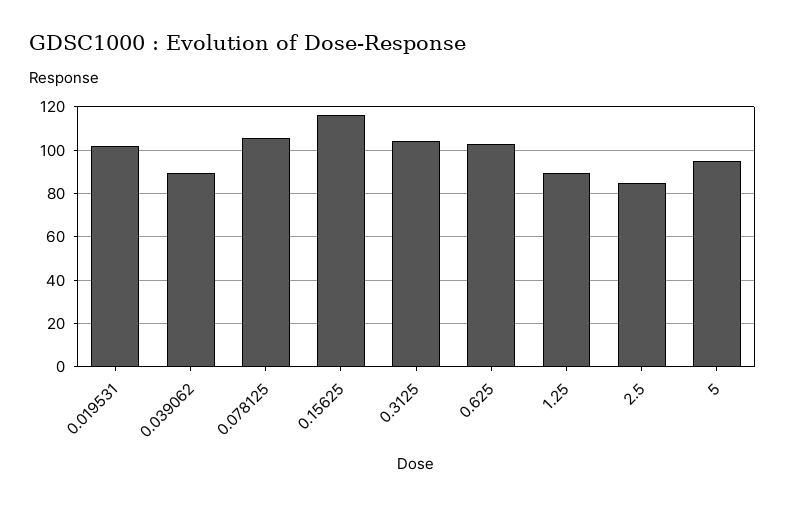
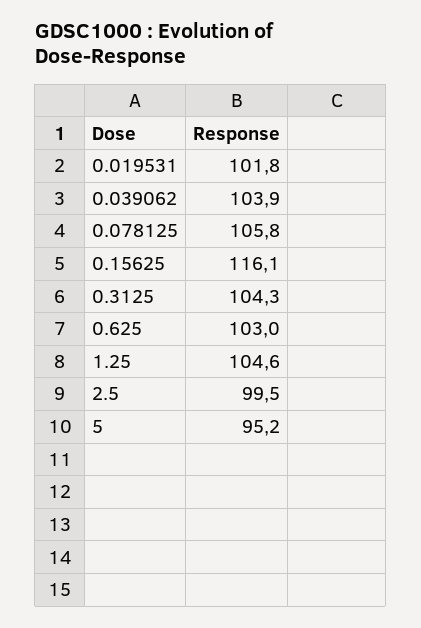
  {
    "0.019531": 101.8,
-   "0.039062": 90,
+   "0.039062": 103.9,
    "0.078125": 105.8,
    "0.15625": 116.1,
    "0.3125": 104.3,
    "0.625": 103,
-   "1.25": 90,
+   "1.25": 104.6,
-   "2.5": 85,
+   "2.5": 99.5,
    "5": 95.2
  }

